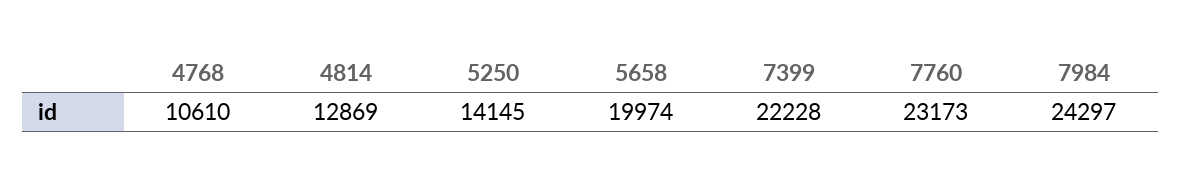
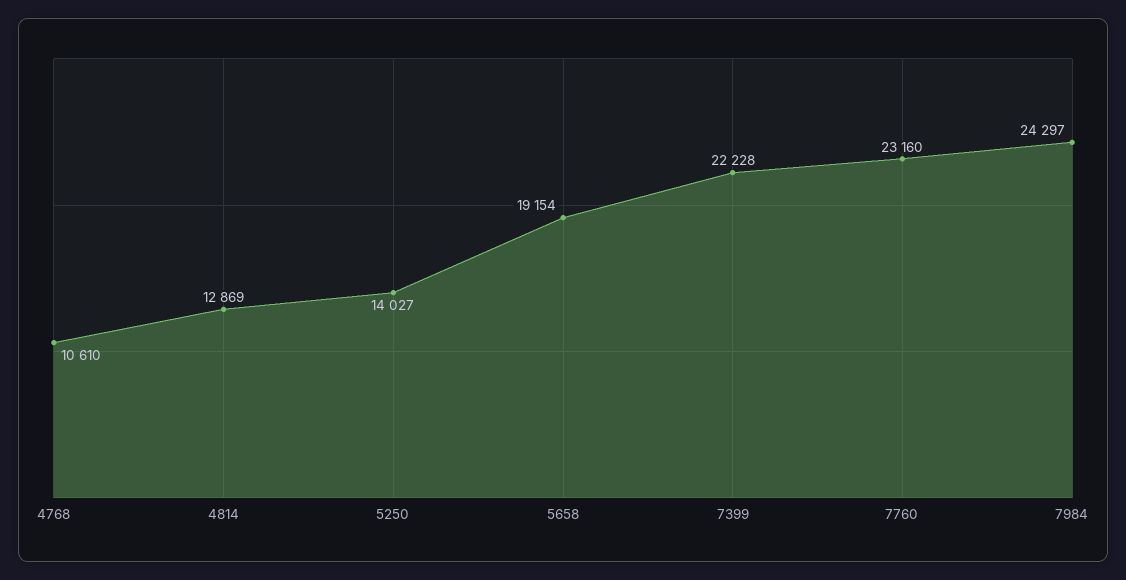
  {
    "4768": 10610,
    "4814": 12869,
-   "5250": 14145,
+   "5250": 14027,
-   "5658": 19974,
+   "5658": 19154,
    "7399": 22228,
-   "7760": 23173,
+   "7760": 23160,
    "7984": 24297
  }

